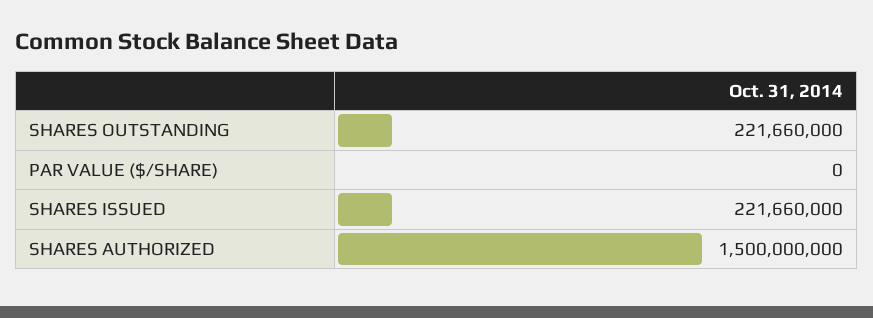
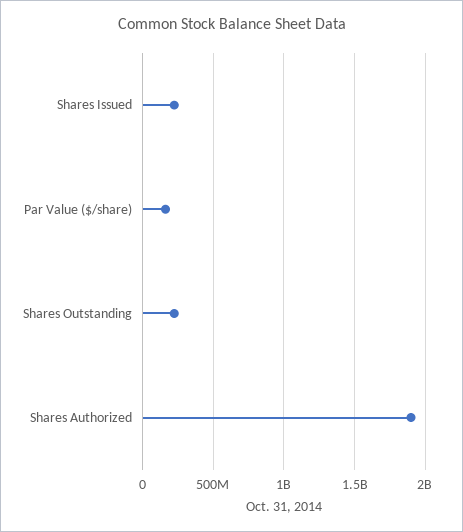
  {
    "SHARES OUTSTANDING": 221660000,
-   "PAR VALUE ($/SHARE)": 0,
+   "PAR VALUE ($/SHARE)": 150000000,
    "SHARES ISSUED": 221660000,
-   "SHARES AUTHORIZED": 1500000000
+   "SHARES AUTHORIZED": 1900000000
  }

